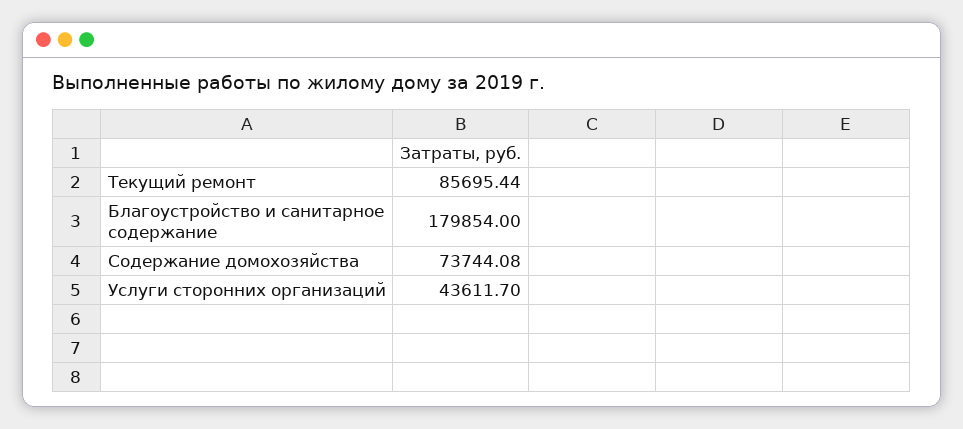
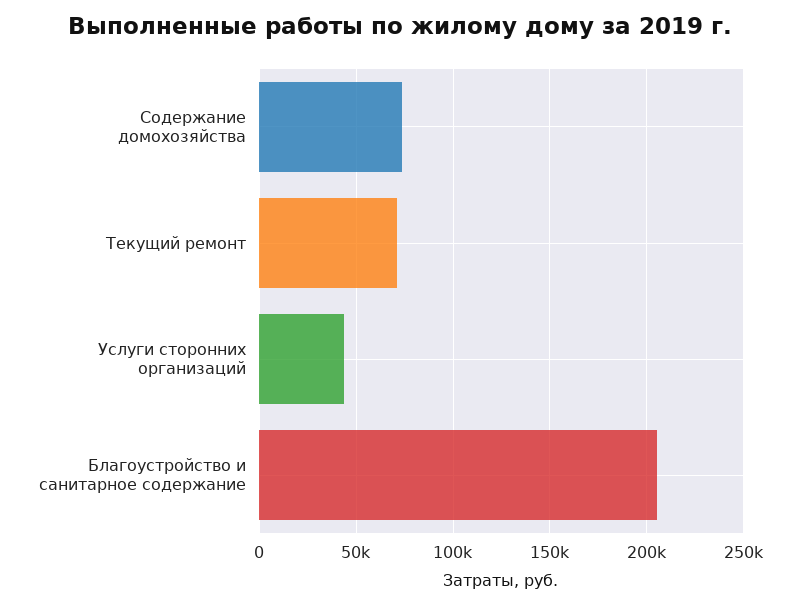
  {
-   "Текущий ремонт": 85695.44,
+   "Текущий ремонт": 70000,
-   "Благоустройство и санитарное содержание": 179854,
+   "Благоустройство и санитарное содержание": 205000,
    "Содержание домохозяйства": 73744.08,
    "Услуги сторонних организаций": 43611.7
  }

